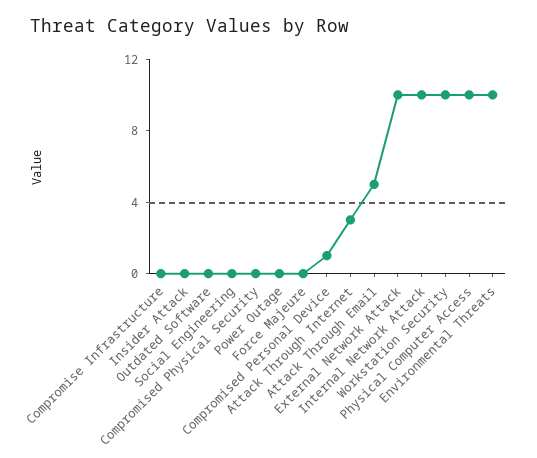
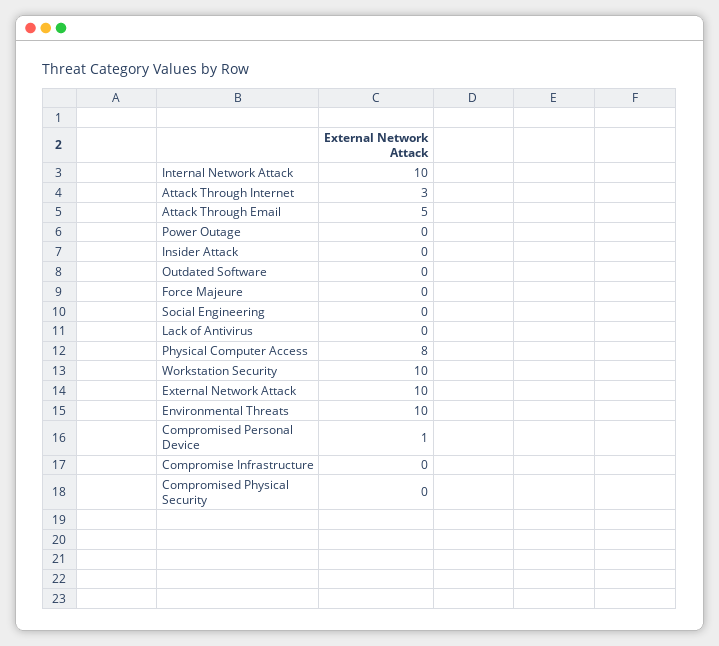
  {
    "Compromise Infrastructure": 0,
    "Insider Attack": 0,
    "Outdated Software": 0,
    "Social Engineering": 0,
    "Compromised Physical Security": 0,
    "Power Outage": 0,
    "Force Majeure": 0,
    "Compromised Personal Device": 1,
    "Attack Through Internet": 3,
    "Attack Through Email": 5,
    "External Network Attack": 10,
    "Internal Network Attack": 10,
    "Workstation Security": 10,
-   "Physical Computer Access": 10,
+   "Physical Computer Access": 8,
-   "Environmental Threats": 10
+   "Environmental Threats": 10,
+   "Lack of Antivirus": 0
  }

